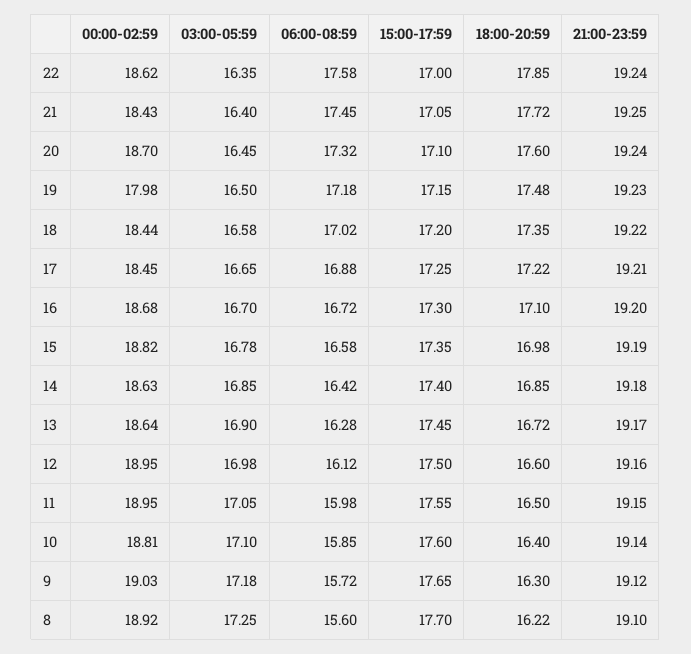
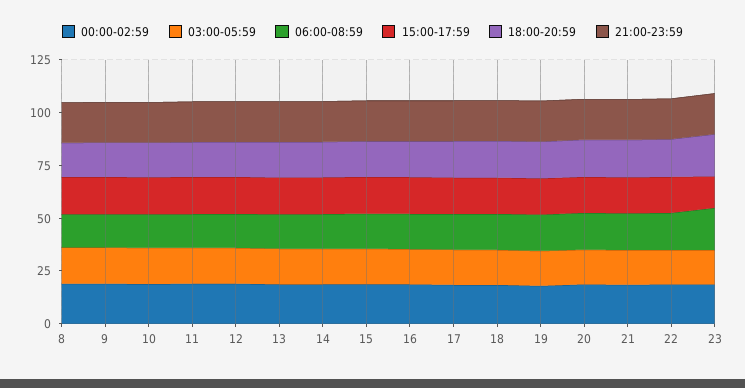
  {
    "00:00-02:59": {
      "22": 18.62,
      "21": 18.43,
      "20": 18.7,
      "19": 17.98,
      "18": 18.44,
      "17": 18.45,
      "16": 18.68,
      "15": 18.82,
      "14": 18.63,
      "13": 18.64,
      "12": 18.95,
      "11": 18.95,
      "10": 18.81,
      "9": 19.03,
-     "8": 18.92
+     "8": 18.92,
+     "23": 20
    },
    "03:00-05:59": {
      "22": 16.35,
      "21": 16.4,
      "20": 16.45,
      "19": 16.5,
      "18": 16.58,
      "17": 16.65,
      "16": 16.7,
      "15": 16.78,
      "14": 16.85,
      "13": 16.9,
      "12": 16.98,
      "11": 17.05,
      "10": 17.1,
      "9": 17.18,
-     "8": 17.25
+     "8": 17.25,
+     "23": 15
    },
    "06:00-08:59": {
      "22": 17.58,
      "21": 17.45,
      "20": 17.32,
      "19": 17.18,
      "18": 17.02,
      "17": 16.88,
      "16": 16.72,
      "15": 16.58,
      "14": 16.42,
      "13": 16.28,
      "12": 16.12,
      "11": 15.98,
      "10": 15.85,
      "9": 15.72,
-     "8": 15.6
+     "8": 15.6,
+     "23": 20
    },
    "15:00-17:59": {
      "22": 17,
      "21": 17.05,
      "20": 17.1,
      "19": 17.15,
      "18": 17.2,
      "17": 17.25,
      "16": 17.3,
      "15": 17.35,
      "14": 17.4,
      "13": 17.45,
      "12": 17.5,
      "11": 17.55,
      "10": 17.6,
      "9": 17.65,
-     "8": 17.7
+     "8": 17.7,
+     "23": 15
    },
    "18:00-20:59": {
      "22": 17.85,
      "21": 17.72,
      "20": 17.6,
      "19": 17.48,
      "18": 17.35,
      "17": 17.22,
      "16": 17.1,
      "15": 16.98,
      "14": 16.85,
      "13": 16.72,
      "12": 16.6,
      "11": 16.5,
      "10": 16.4,
      "9": 16.3,
-     "8": 16.22
+     "8": 16.22,
+     "23": 20
    },
    "21:00-23:59": {
      "22": 19.24,
      "21": 19.25,
      "20": 19.24,
      "19": 19.23,
      "18": 19.22,
      "17": 19.21,
      "16": 19.2,
      "15": 19.19,
      "14": 19.18,
      "13": 19.17,
      "12": 19.16,
      "11": 19.15,
      "10": 19.14,
      "9": 19.12,
-     "8": 19.1
+     "8": 19.1,
+     "23": 20
    }
  }

